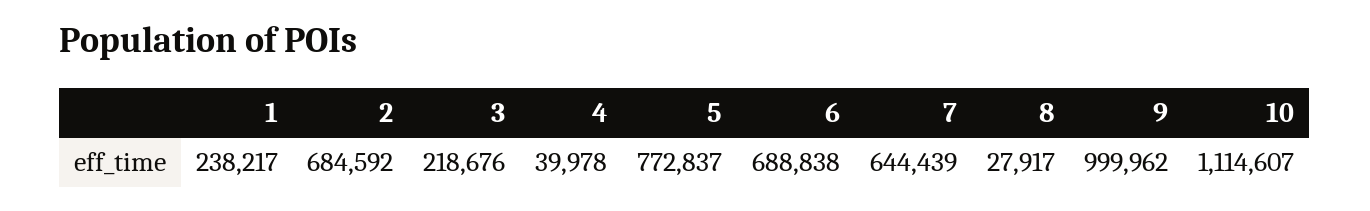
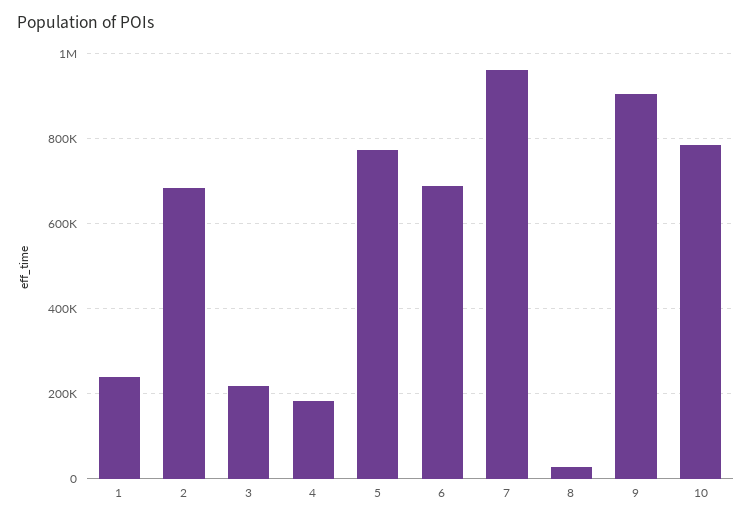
  {
    "1": 238217,
    "2": 684592,
    "3": 218676,
-   "4": 39978,
+   "4": 180000,
    "5": 772837,
    "6": 688838,
-   "7": 644439,
+   "7": 960000,
    "8": 27917,
-   "9": 999962,
+   "9": 900000,
-   "10": 1114607
+   "10": 780000
  }

